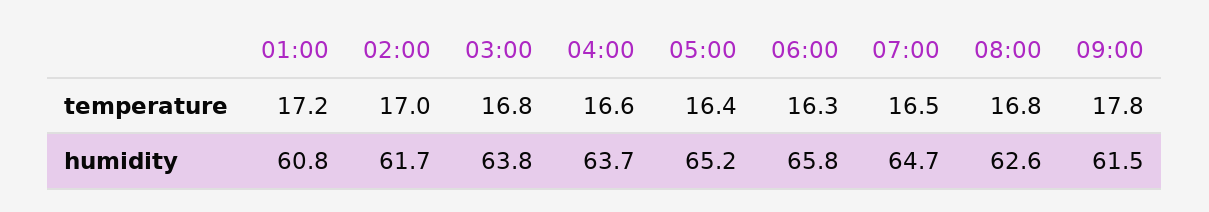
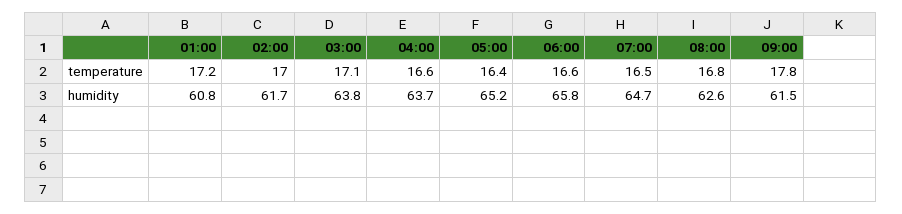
  {
    "01:00": {
      "temperature": 17.2,
      "humidity": 60.8
    },
    "02:00": {
      "temperature": 17,
      "humidity": 61.7
    },
    "03:00": {
-     "temperature": 16.8,
+     "temperature": 17.1,
      "humidity": 63.8
    },
    "04:00": {
      "temperature": 16.6,
      "humidity": 63.7
    },
    "05:00": {
      "temperature": 16.4,
      "humidity": 65.2
    },
    "06:00": {
-     "temperature": 16.3,
+     "temperature": 16.6,
      "humidity": 65.8
    },
    "07:00": {
      "temperature": 16.5,
      "humidity": 64.7
    },
    "08:00": {
      "temperature": 16.8,
      "humidity": 62.6
    },
    "09:00": {
      "temperature": 17.8,
      "humidity": 61.5
    }
  }

